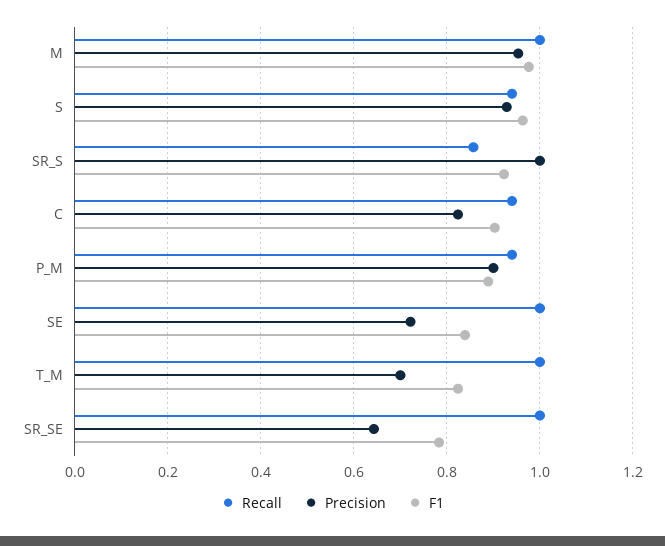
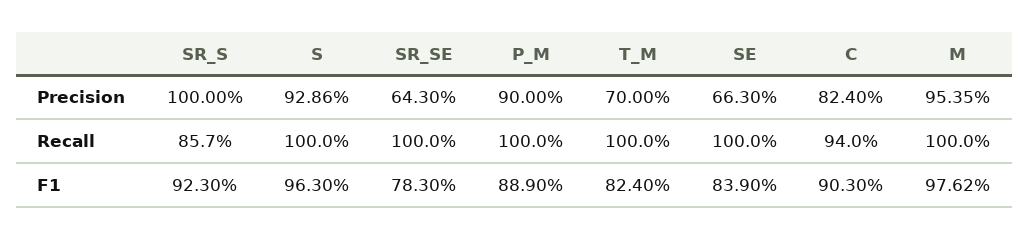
  {
    "Recall": {
      "M": 1,
-     "S": 0.94,
+     "S": 1,
      "SR_S": 0.857,
      "C": 0.94,
-     "P_M": 0.94,
+     "P_M": 1,
      "SE": 1,
      "T_M": 1,
      "SR_SE": 1
    },
    "Precision": {
      "M": 0.9535,
      "S": 0.9286,
      "SR_S": 1,
      "C": 0.824,
      "P_M": 0.9,
-     "SE": 0.72,
+     "SE": 0.663,
      "T_M": 0.7,
      "SR_SE": 0.643
    },
    "F1": {
      "M": 0.9762,
      "S": 0.963,
      "SR_S": 0.923,
      "C": 0.903,
      "P_M": 0.889,
      "SE": 0.839,
      "T_M": 0.824,
      "SR_SE": 0.783
    }
  }

